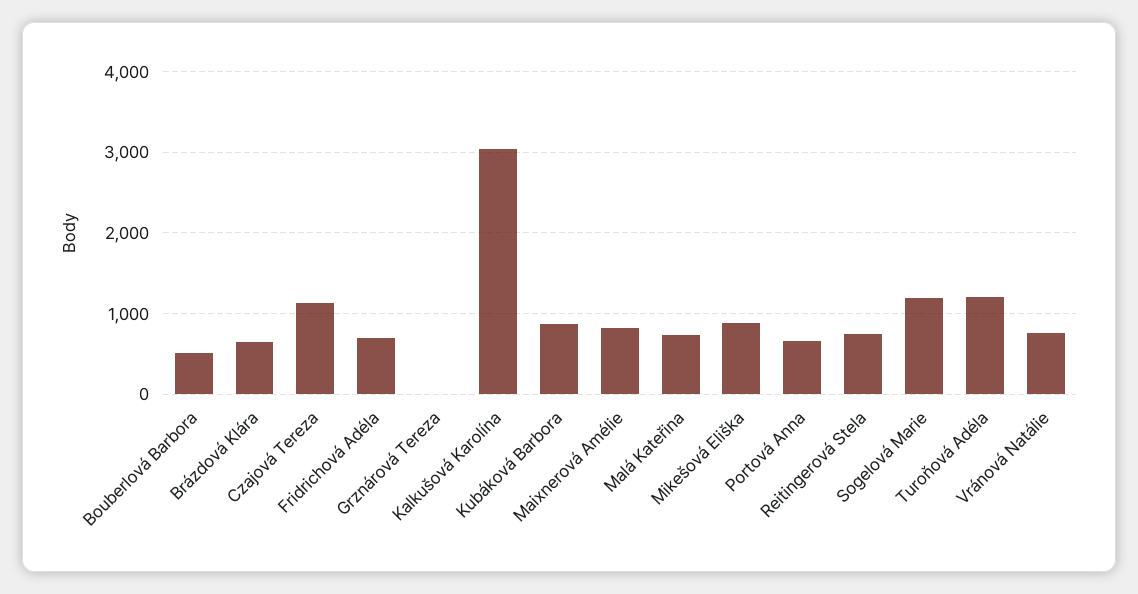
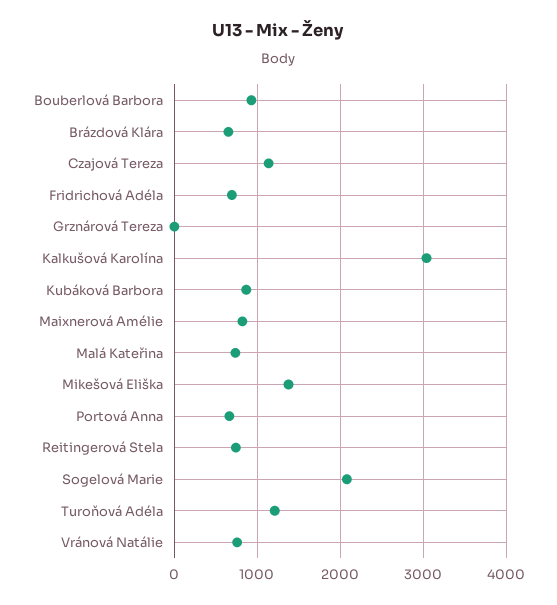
  {
-   "Bouberlová Barbora": 500,
+   "Bouberlová Barbora": 900,
    "Brázdová Klára": 700,
    "Czajová Tereza": 1100,
    "Fridrichová Adéla": 700,
    "Grznárová Tereza": 0,
    "Kalkušová Karolína": 3000,
    "Kubáková Barbora": 900,
    "Maixnerová Amélie": 800,
    "Malá Kateřina": 700,
-   "Mikešová Eliška": 900,
+   "Mikešová Eliška": 1400,
    "Portová Anna": 700,
    "Reitingerová Stela": 700,
-   "Sogelová Marie": 1200,
+   "Sogelová Marie": 2100,
    "Turoňová Adéla": 1200,
    "Vránová Natálie": 800
  }

